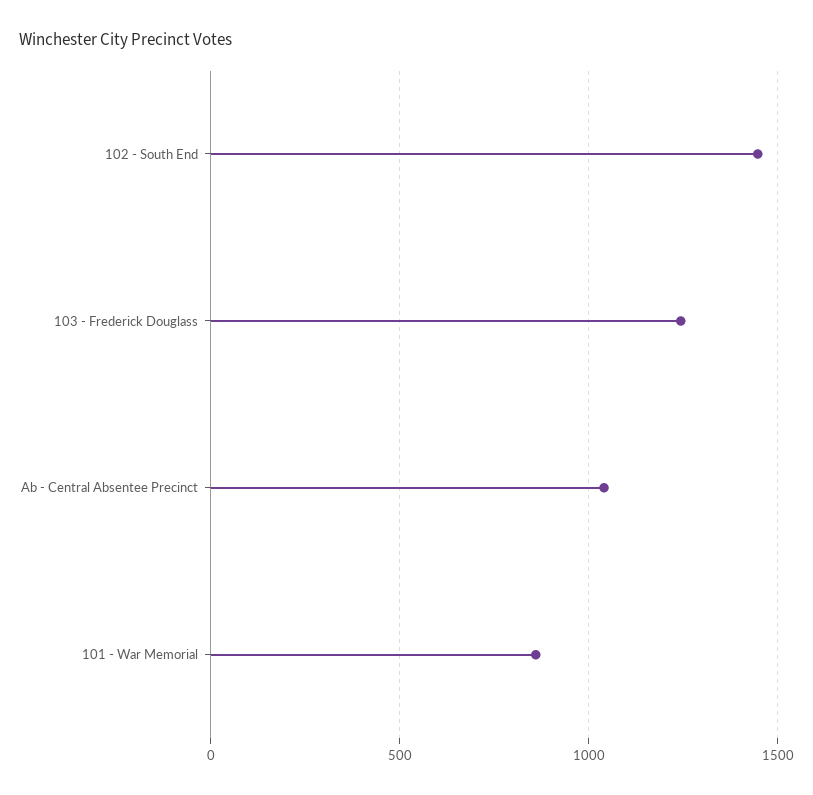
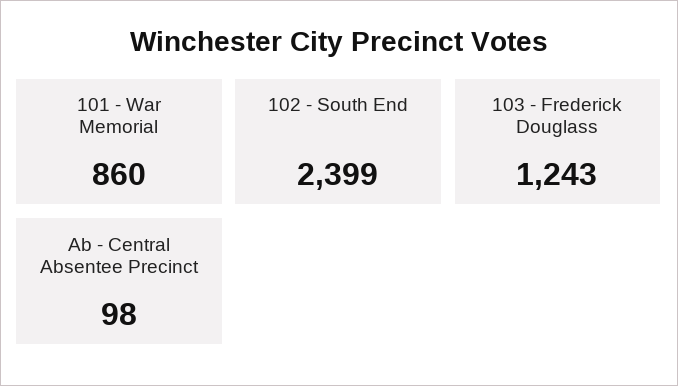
  {
-   "102 - South End": 1450,
+   "102 - South End": 2399,
    "103 - Frederick Douglass": 1243,
-   "Ab - Central Absentee Precinct": 1050,
+   "Ab - Central Absentee Precinct": 98,
    "101 - War Memorial": 860
  }

